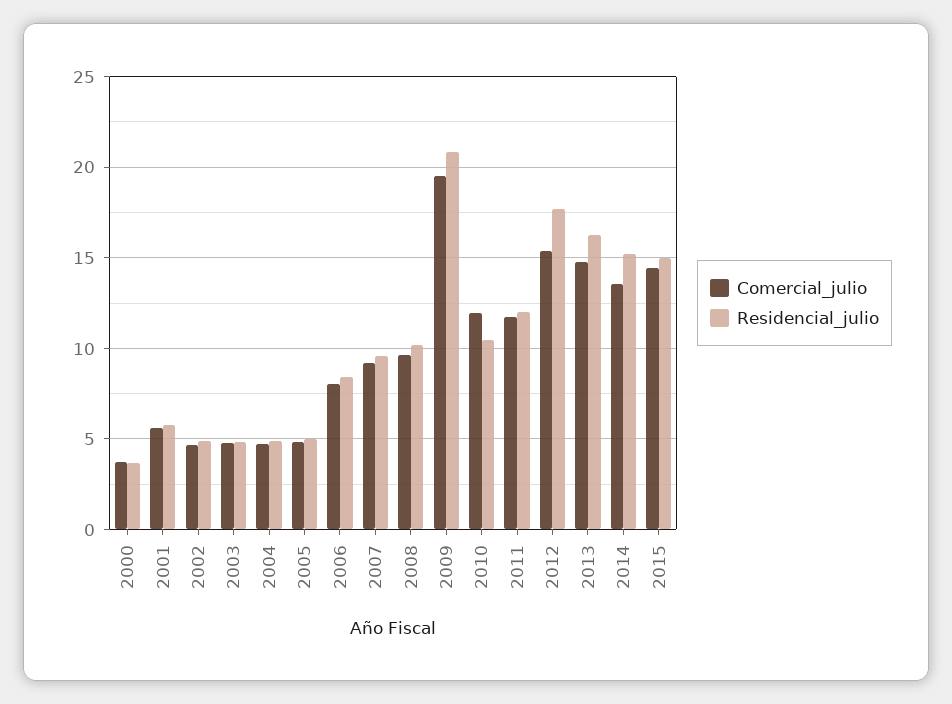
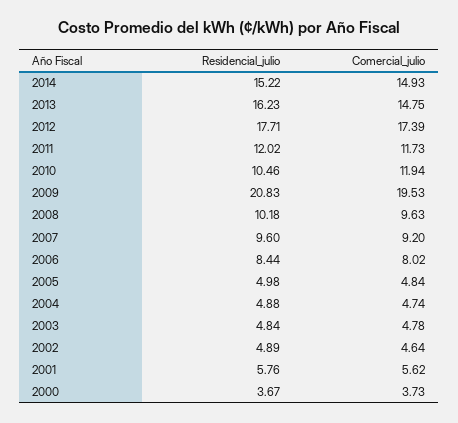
  {
    "Comercial_julio": {
      "2000": 3.73,
      "2001": 5.62,
      "2002": 4.64,
      "2003": 4.78,
      "2004": 4.74,
      "2005": 4.84,
      "2006": 8.02,
      "2007": 9.2,
      "2008": 9.63,
      "2009": 19.53,
      "2010": 11.94,
      "2011": 11.73,
-     "2012": 15.5,
+     "2012": 17.39,
      "2013": 14.75,
-     "2014": 13.5,
+     "2014": 14.93
-     "2015": 14.5
    },
    "Residencial_julio": {
      "2000": 3.67,
      "2001": 5.76,
      "2002": 4.89,
      "2003": 4.84,
      "2004": 4.88,
      "2005": 4.98,
      "2006": 8.44,
      "2007": 9.6,
      "2008": 10.18,
      "2009": 20.83,
      "2010": 10.46,
      "2011": 12.02,
      "2012": 17.71,
      "2013": 16.23,
-     "2014": 15.22,
+     "2014": 15.22
-     "2015": 15
    }
  }

